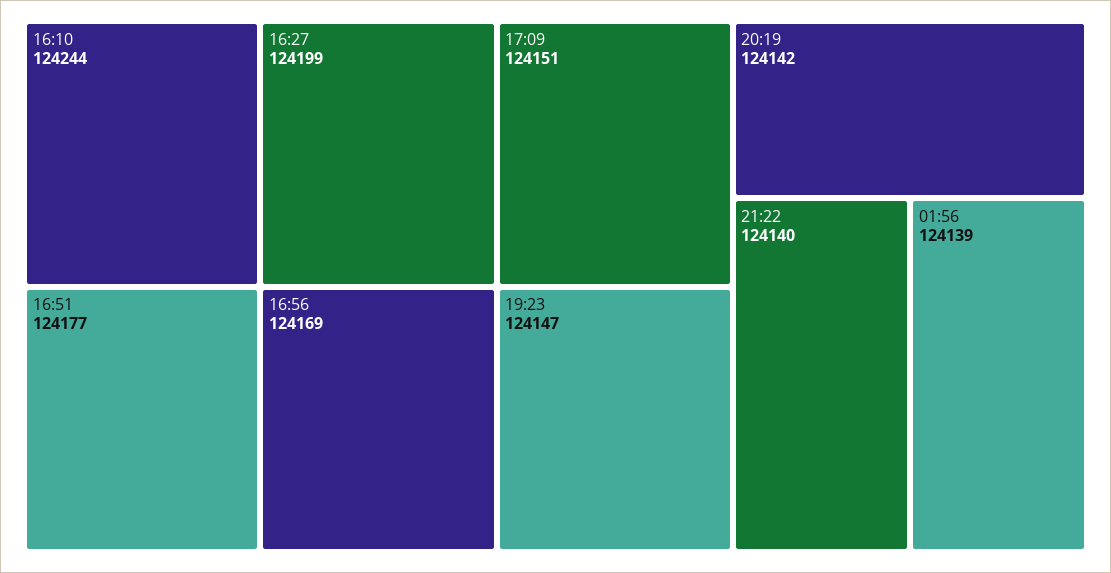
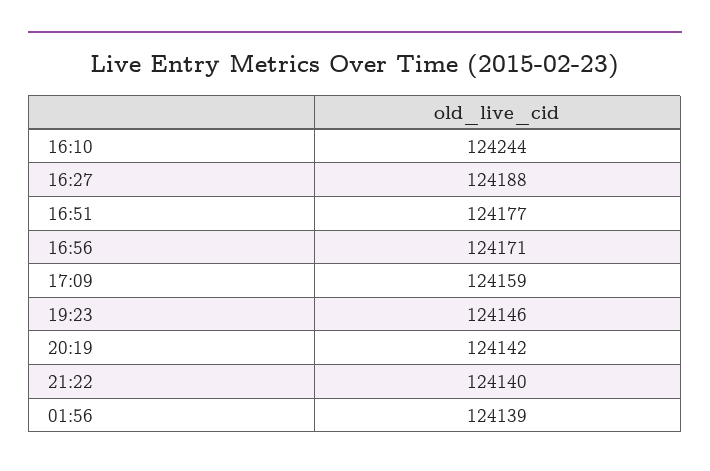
  {
    "16:10": 124244,
-   "16:27": 124199,
+   "16:27": 124188,
    "16:51": 124177,
-   "16:56": 124169,
+   "16:56": 124171,
-   "17:09": 124151,
+   "17:09": 124159,
-   "19:23": 124147,
+   "19:23": 124146,
    "20:19": 124142,
    "21:22": 124140,
    "01:56": 124139
  }

